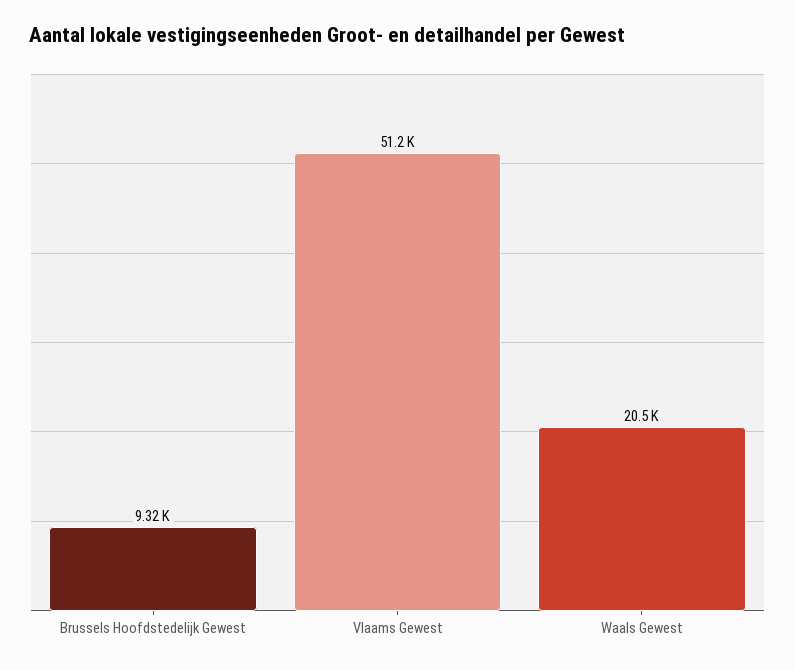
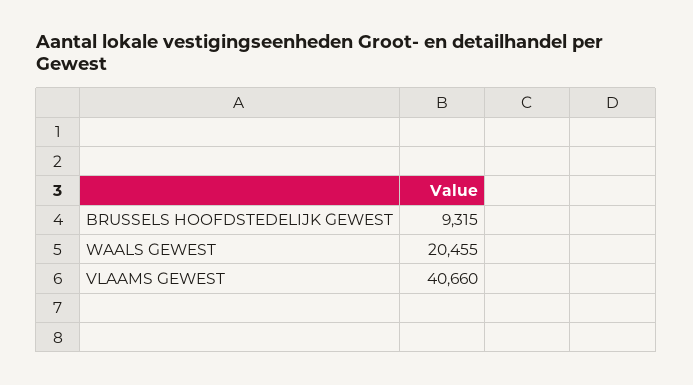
  {
    "Brussels Hoofdstedelijk Gewest": 9315,
-   "Vlaams Gewest": 51200,
+   "Vlaams Gewest": 40660,
    "Waals Gewest": 20455
  }

